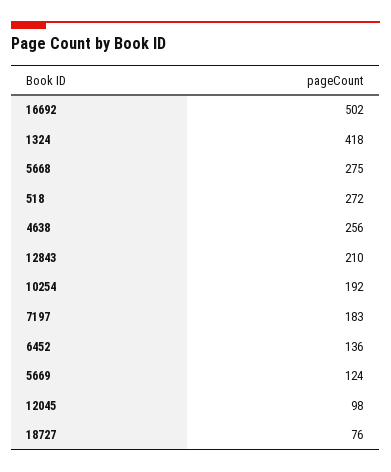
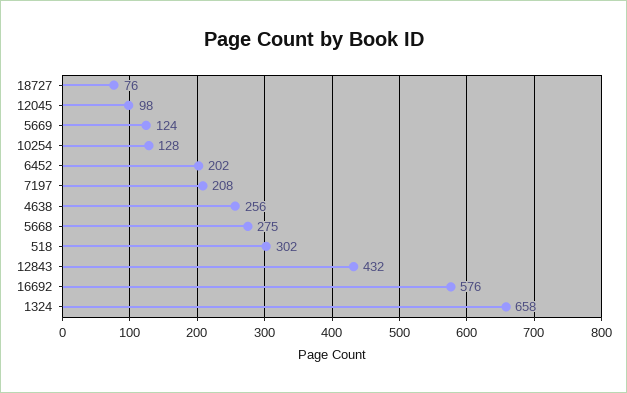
  {
-   "16692": 502,
+   "16692": 576,
-   "1324": 418,
+   "1324": 658,
    "5668": 275,
-   "518": 272,
+   "518": 302,
    "4638": 256,
-   "12843": 210,
+   "12843": 432,
-   "10254": 192,
+   "10254": 128,
-   "7197": 183,
+   "7197": 208,
-   "6452": 136,
+   "6452": 202,
    "5669": 124,
    "12045": 98,
    "18727": 76
  }

